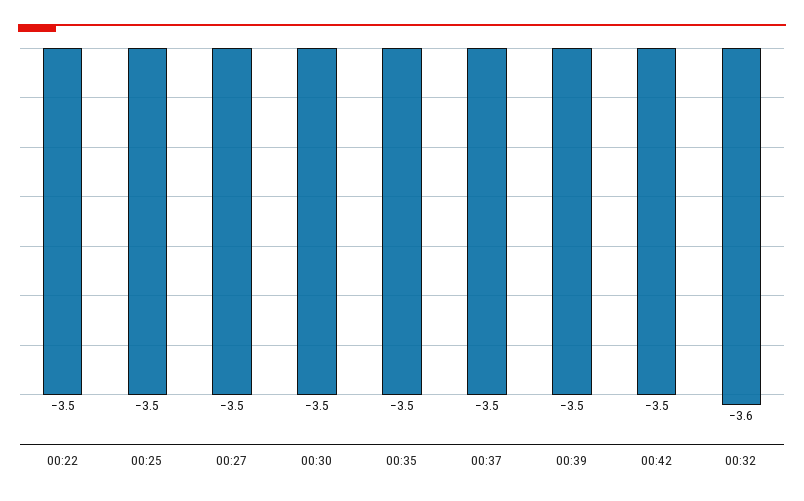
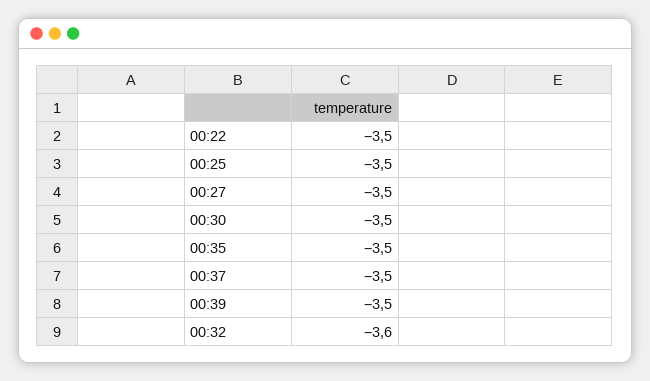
  {
    "00:22": -3.5,
    "00:25": -3.5,
    "00:27": -3.5,
    "00:30": -3.5,
    "00:35": -3.5,
    "00:37": -3.5,
    "00:39": -3.5,
-   "00:42": -3.5,
    "00:32": -3.6
  }

